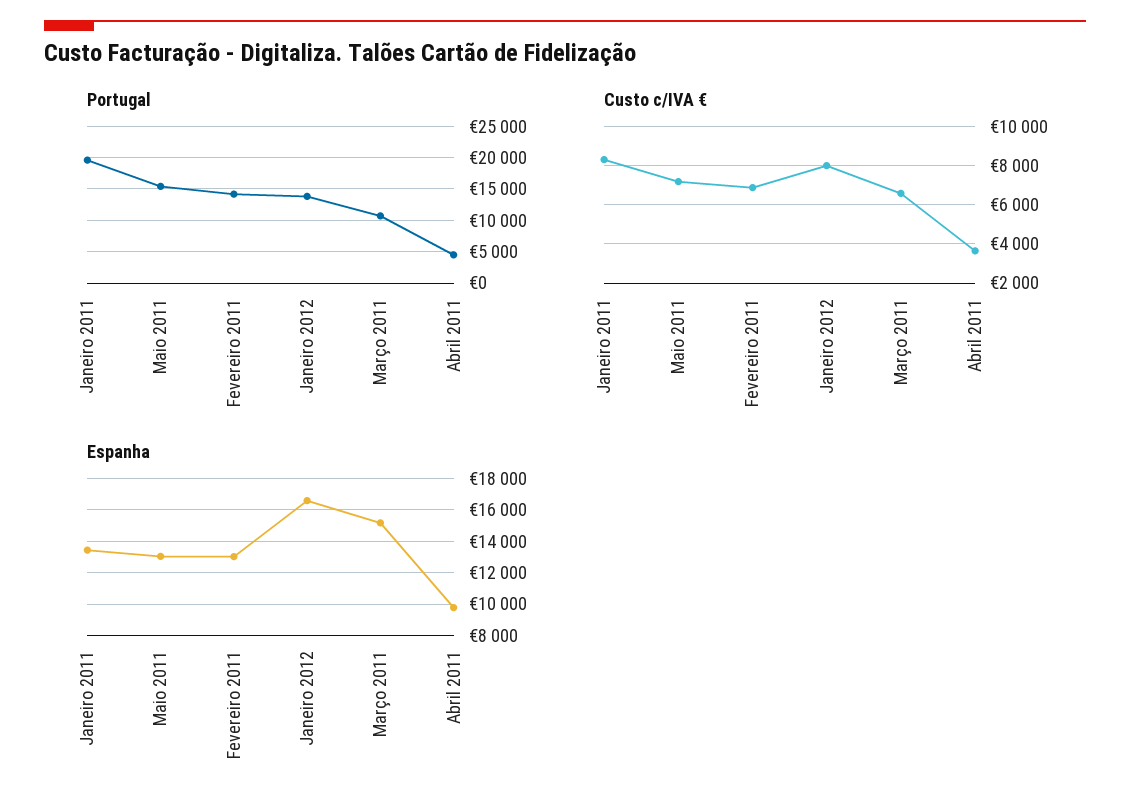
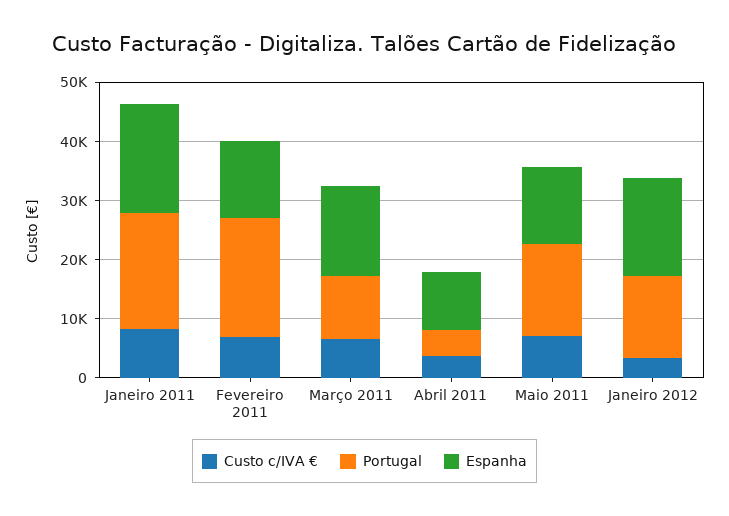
  {
    "Portugal": {
      "Janeiro 2011": 20000,
      "Maio 2011": 15000,
-     "Fevereiro 2011": 14000,
+     "Fevereiro 2011": 20000,
      "Janeiro 2012": 14000,
      "Março 2011": 11000,
      "Abril 2011": 4000
    },
    "Custo c/IVA €": {
      "Janeiro 2011": 8500,
      "Maio 2011": 7000,
      "Fevereiro 2011": 7000,
-     "Janeiro 2012": 8000,
+     "Janeiro 2012": 4000,
      "Março 2011": 6500,
      "Abril 2011": 3500
    },
    "Espanha": {
-     "Janeiro 2011": 13500,
+     "Janeiro 2011": 18000,
      "Maio 2011": 13000,
      "Fevereiro 2011": 13000,
      "Janeiro 2012": 16500,
      "Março 2011": 15000,
      "Abril 2011": 10000
    }
  }

